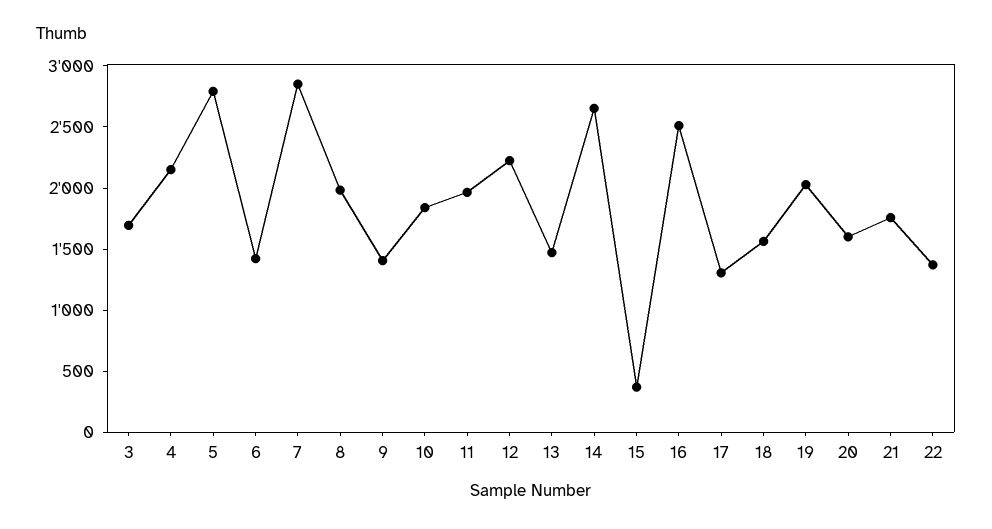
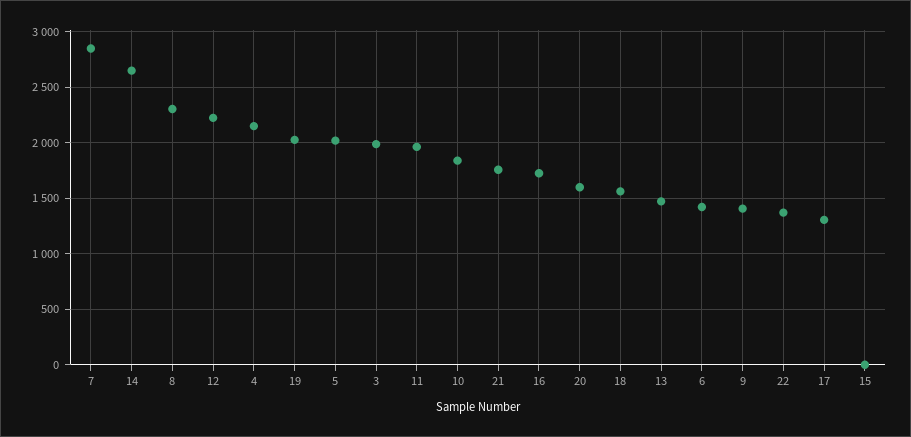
  {
-   "3": 1700,
+   "3": 2000,
    "4": 2200,
-   "5": 2800,
+   "5": 2000,
    "6": 1400,
    "7": 2900,
-   "8": 2000,
+   "8": 2300,
    "9": 1400,
    "10": 1800,
    "11": 2000,
    "12": 2200,
    "13": 1500,
    "14": 2700,
-   "15": 400,
+   "15": 0,
-   "16": 2500,
+   "16": 1700,
    "17": 1300,
    "18": 1600,
    "19": 2000,
    "20": 1600,
    "21": 1800,
    "22": 1400
  }

